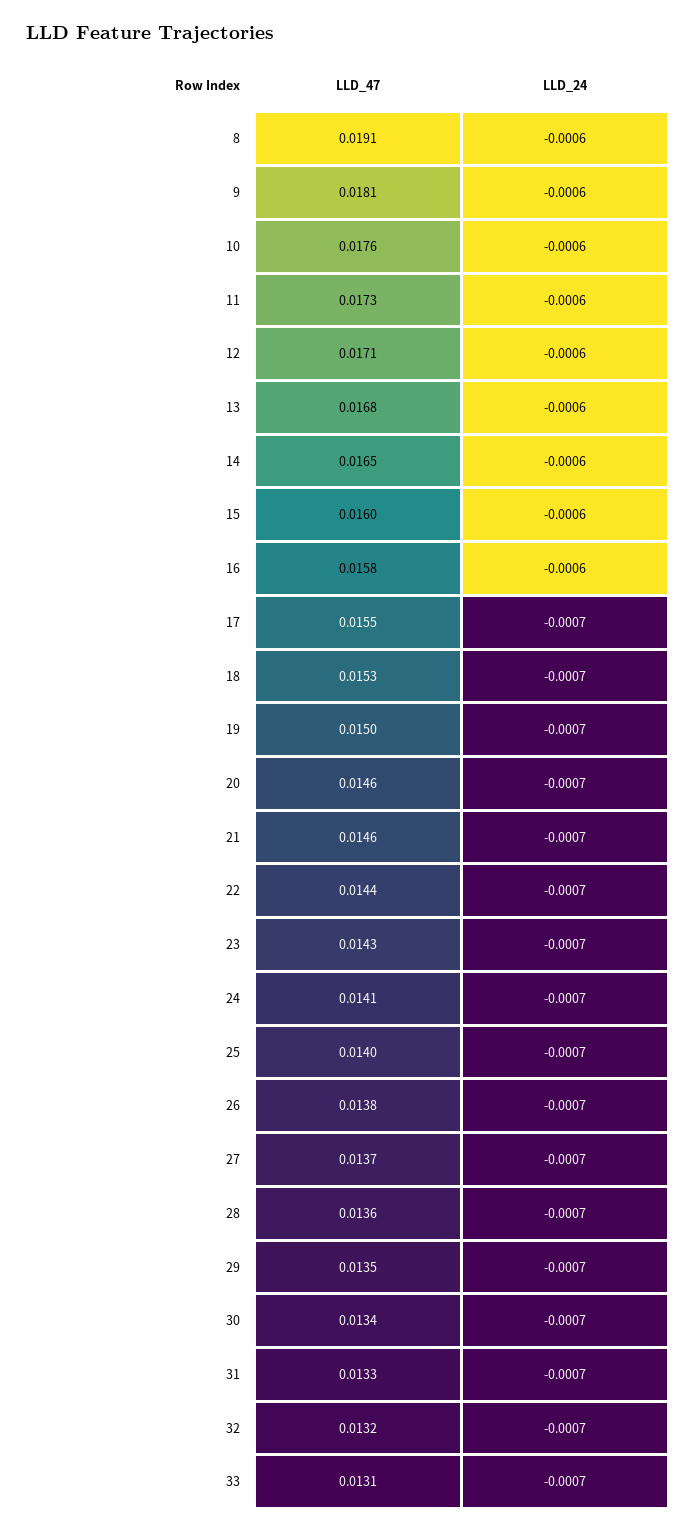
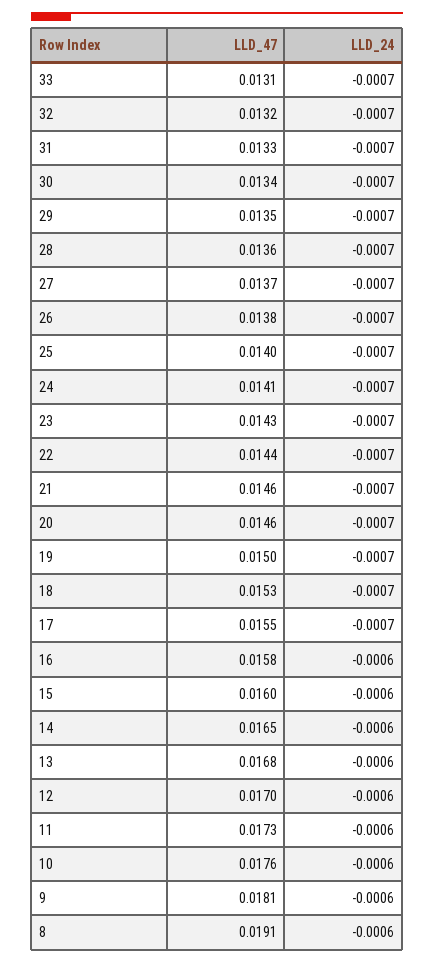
  {
    "LLD_47": {
      "8": 0.0191,
      "9": 0.0181,
      "10": 0.0176,
      "11": 0.0173,
-     "12": 0.0171,
+     "12": 0.017,
      "13": 0.0168,
      "14": 0.0165,
      "15": 0.016,
      "16": 0.0158,
      "17": 0.0155,
      "18": 0.0153,
      "19": 0.015,
      "20": 0.0146,
      "21": 0.0146,
      "22": 0.0144,
      "23": 0.0143,
      "24": 0.0141,
      "25": 0.014,
      "26": 0.0138,
      "27": 0.0137,
      "28": 0.0136,
      "29": 0.0135,
      "30": 0.0134,
      "31": 0.0133,
      "32": 0.0132,
      "33": 0.0131
    },
    "LLD_24": {
      "8": -0.0006,
      "9": -0.0006,
      "10": -0.0006,
      "11": -0.0006,
      "12": -0.0006,
      "13": -0.0006,
      "14": -0.0006,
      "15": -0.0006,
      "16": -0.0006,
      "17": -0.0007,
      "18": -0.0007,
      "19": -0.0007,
      "20": -0.0007,
      "21": -0.0007,
      "22": -0.0007,
      "23": -0.0007,
      "24": -0.0007,
      "25": -0.0007,
      "26": -0.0007,
      "27": -0.0007,
      "28": -0.0007,
      "29": -0.0007,
      "30": -0.0007,
      "31": -0.0007,
      "32": -0.0007,
      "33": -0.0007
    }
  }

